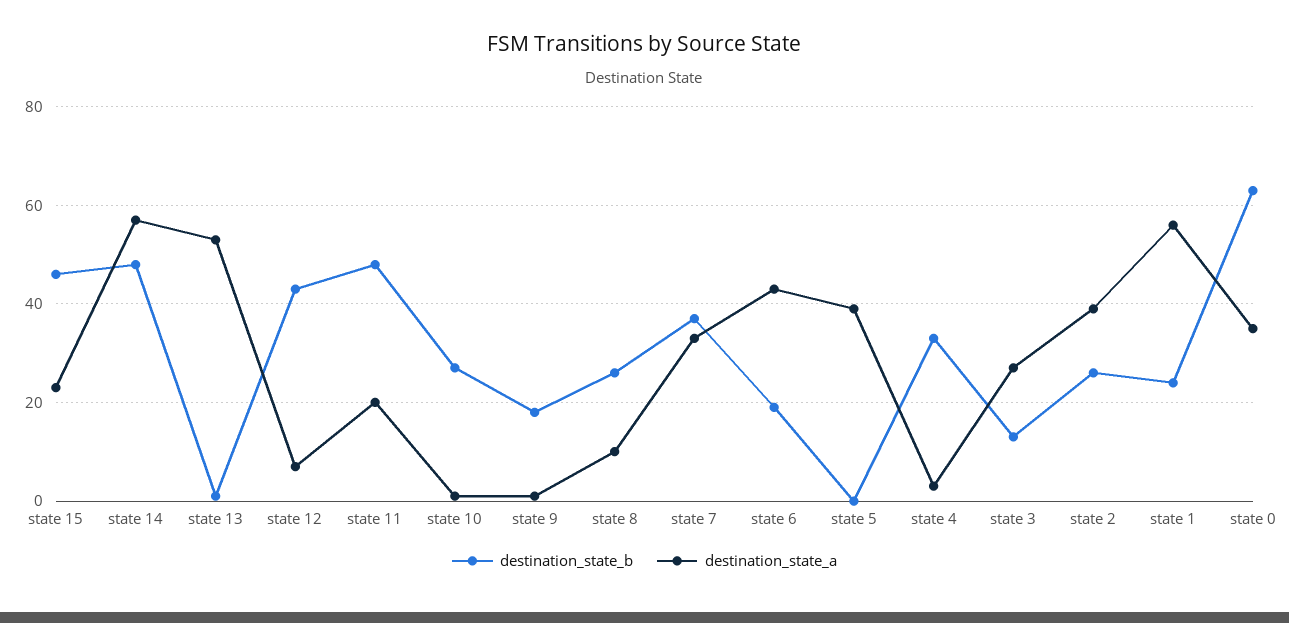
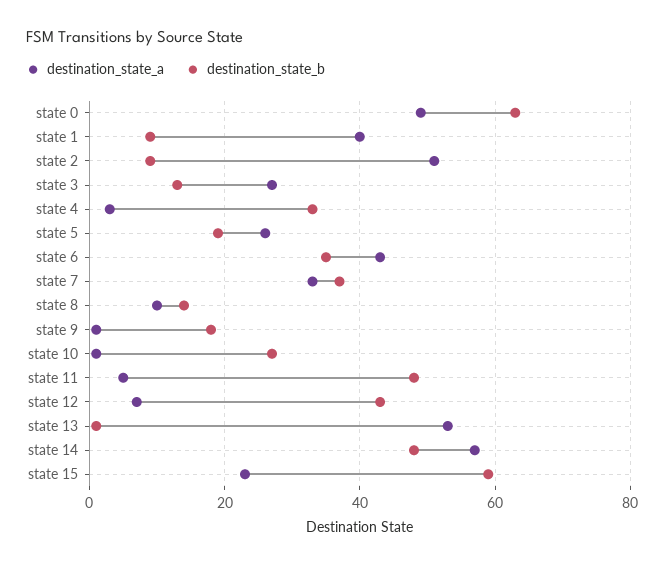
  {
    "destination_state_b": {
-     "state 15": 45,
+     "state 15": 60,
      "state 14": 50,
      "state 13": 0,
      "state 12": 45,
      "state 11": 50,
      "state 10": 25,
      "state 9": 20,
-     "state 8": 25,
+     "state 8": 15,
      "state 7": 35,
-     "state 6": 20,
+     "state 6": 35,
-     "state 5": 0,
+     "state 5": 20,
      "state 4": 35,
      "state 3": 15,
-     "state 2": 25,
+     "state 2": 10,
-     "state 1": 25,
+     "state 1": 10,
      "state 0": 65
    },
    "destination_state_a": {
      "state 15": 25,
      "state 14": 55,
      "state 13": 55,
      "state 12": 5,
-     "state 11": 20,
+     "state 11": 5,
      "state 10": 0,
      "state 9": 0,
      "state 8": 10,
      "state 7": 35,
      "state 6": 45,
-     "state 5": 40,
+     "state 5": 25,
      "state 4": 5,
      "state 3": 25,
-     "state 2": 40,
+     "state 2": 50,
-     "state 1": 55,
+     "state 1": 40,
-     "state 0": 35
+     "state 0": 50
    }
  }

